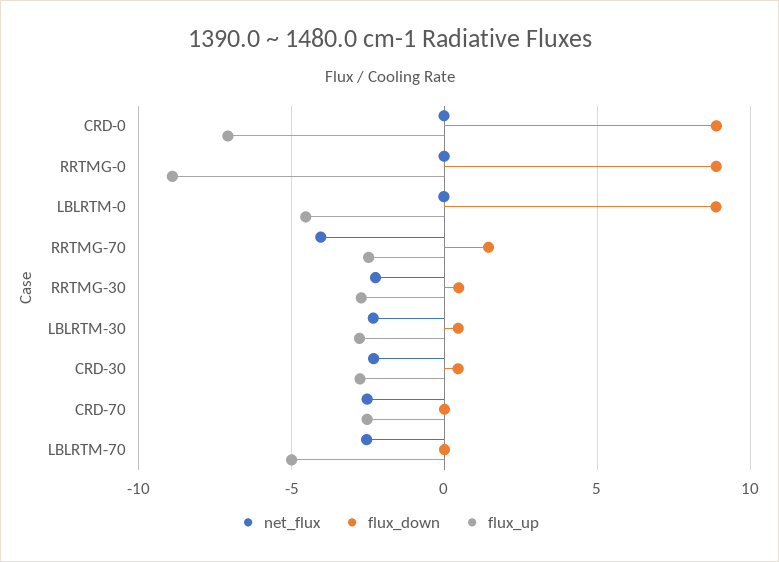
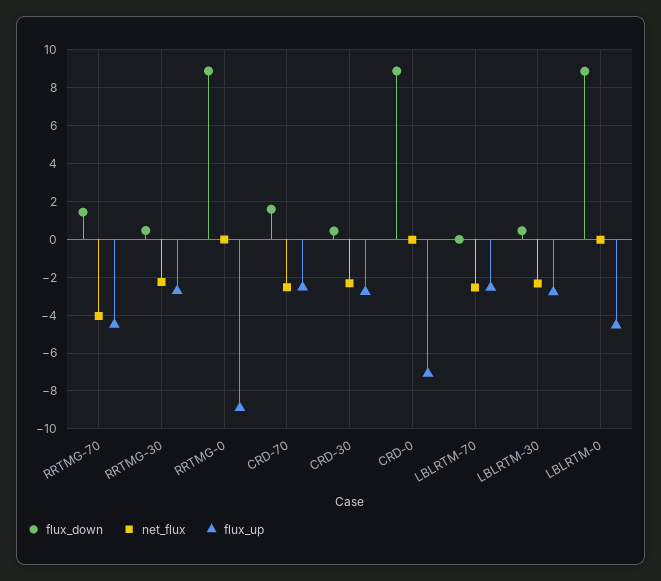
  {
    "net_flux": {
      "CRD-0": 0,
      "RRTMG-0": 0,
      "LBLRTM-0": 0,
      "RRTMG-70": -4,
      "RRTMG-30": -2.5,
      "LBLRTM-30": -2.5,
      "CRD-30": -2.5,
      "CRD-70": -2.5,
      "LBLRTM-70": -2.5
    },
    "flux_down": {
      "CRD-0": 9,
      "RRTMG-0": 9,
      "LBLRTM-0": 9,
      "RRTMG-70": 1.5,
      "RRTMG-30": 0.5,
      "LBLRTM-30": 0.5,
      "CRD-30": 0.5,
-     "CRD-70": 0,
+     "CRD-70": 1.5,
      "LBLRTM-70": 0
    },
    "flux_up": {
      "CRD-0": -7,
      "RRTMG-0": -9,
      "LBLRTM-0": -4.5,
-     "RRTMG-70": -2.5,
+     "RRTMG-70": -4.5,
      "RRTMG-30": -2.5,
      "LBLRTM-30": -3,
      "CRD-30": -3,
      "CRD-70": -2.5,
-     "LBLRTM-70": -5
+     "LBLRTM-70": -2.5
    }
  }

